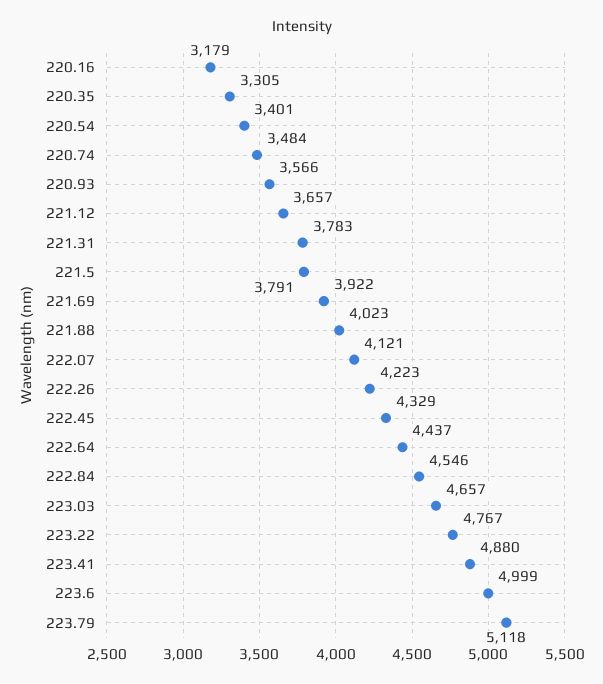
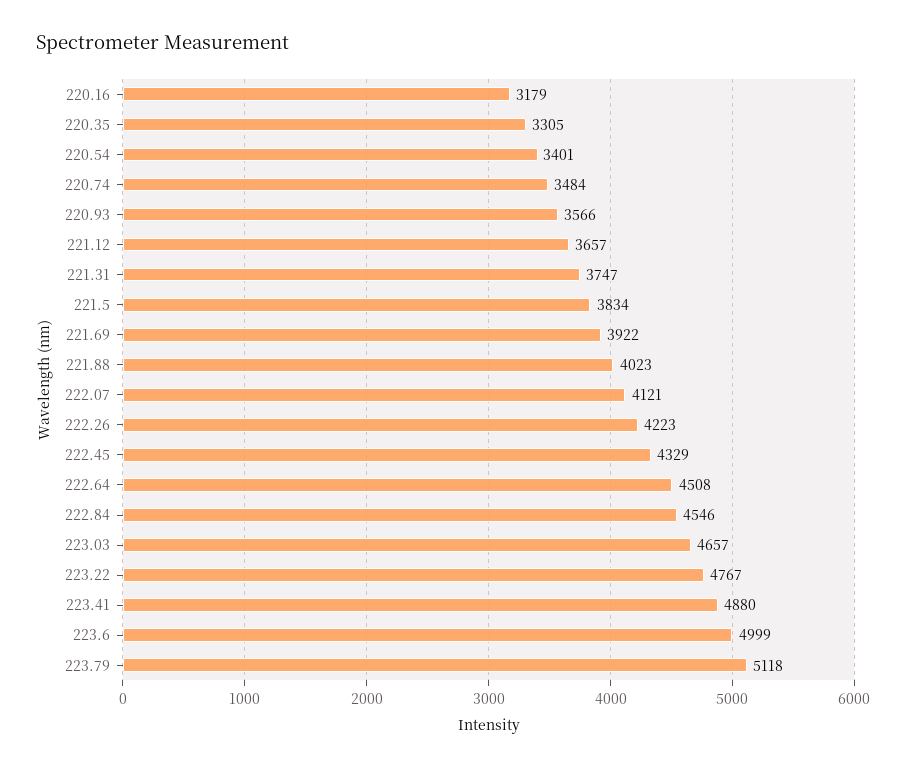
  {
    "220.16": 3179,
    "220.35": 3305,
    "220.54": 3401,
    "220.74": 3484,
    "220.93": 3566,
    "221.12": 3657,
-   "221.31": 3783,
+   "221.31": 3747,
-   "221.5": 3791,
+   "221.5": 3834,
    "221.69": 3922,
    "221.88": 4023,
    "222.07": 4121,
    "222.26": 4223,
    "222.45": 4329,
-   "222.64": 4437,
+   "222.64": 4508,
    "222.84": 4546,
    "223.03": 4657,
    "223.22": 4767,
    "223.41": 4880,
    "223.6": 4999,
    "223.79": 5118
  }

